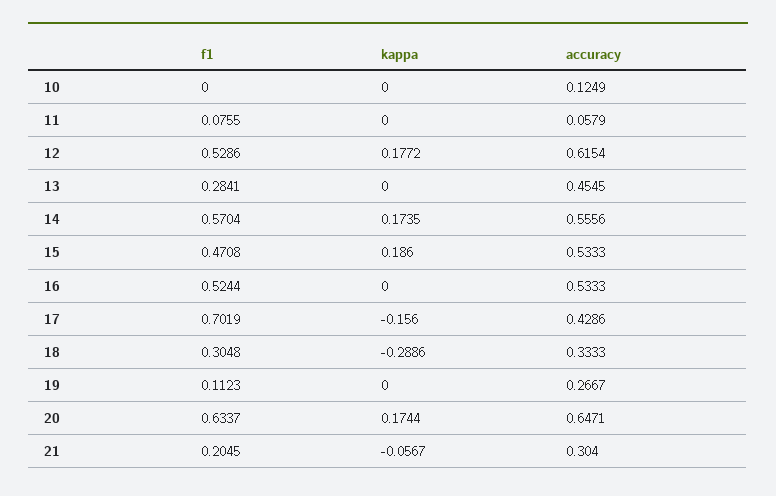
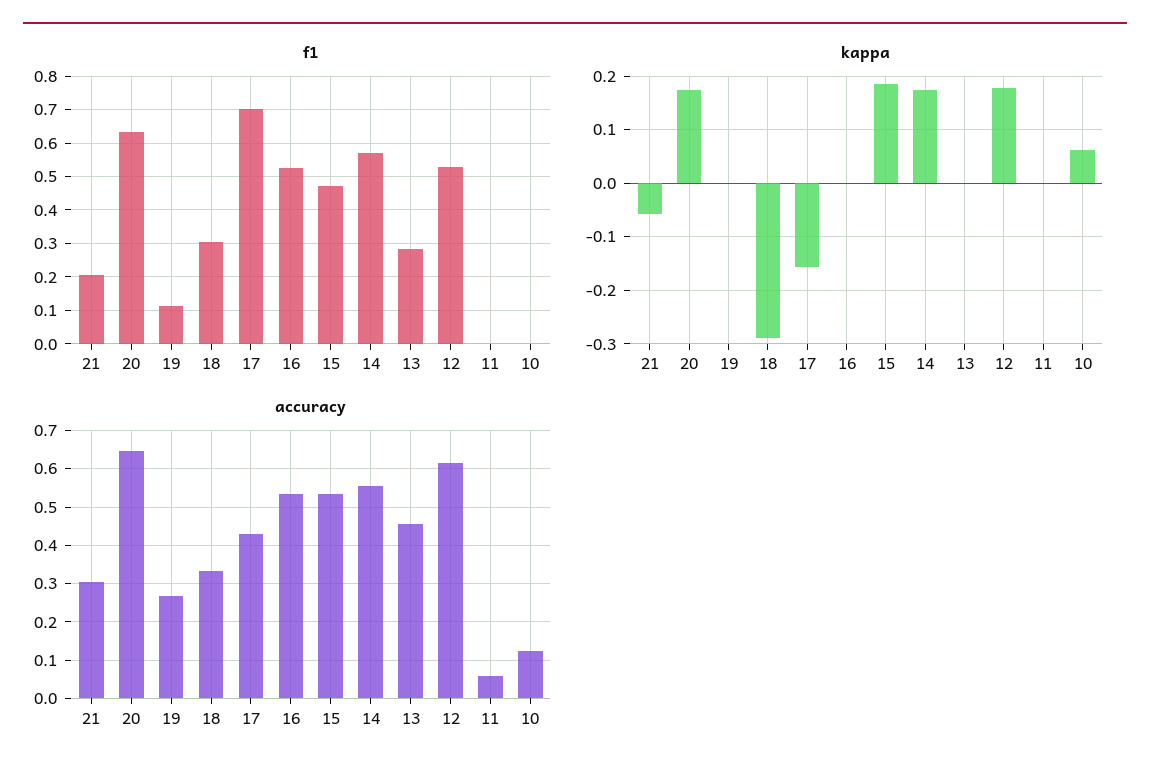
  {
    "f1": {
      "10": 0,
-     "11": 0.0755,
+     "11": 0,
      "12": 0.5286,
      "13": 0.2841,
      "14": 0.5704,
      "15": 0.4708,
      "16": 0.5244,
      "17": 0.7019,
      "18": 0.3048,
      "19": 0.1123,
      "20": 0.6337,
      "21": 0.2045
    },
    "kappa": {
-     "10": 0,
+     "10": 0.06,
      "11": 0,
      "12": 0.1772,
      "13": 0,
      "14": 0.1735,
      "15": 0.186,
      "16": 0,
      "17": -0.156,
      "18": -0.2886,
      "19": 0,
      "20": 0.1744,
      "21": -0.0567
    },
    "accuracy": {
      "10": 0.1249,
      "11": 0.0579,
      "12": 0.6154,
      "13": 0.4545,
      "14": 0.5556,
      "15": 0.5333,
      "16": 0.5333,
      "17": 0.4286,
      "18": 0.3333,
      "19": 0.2667,
      "20": 0.6471,
      "21": 0.304
    }
  }

